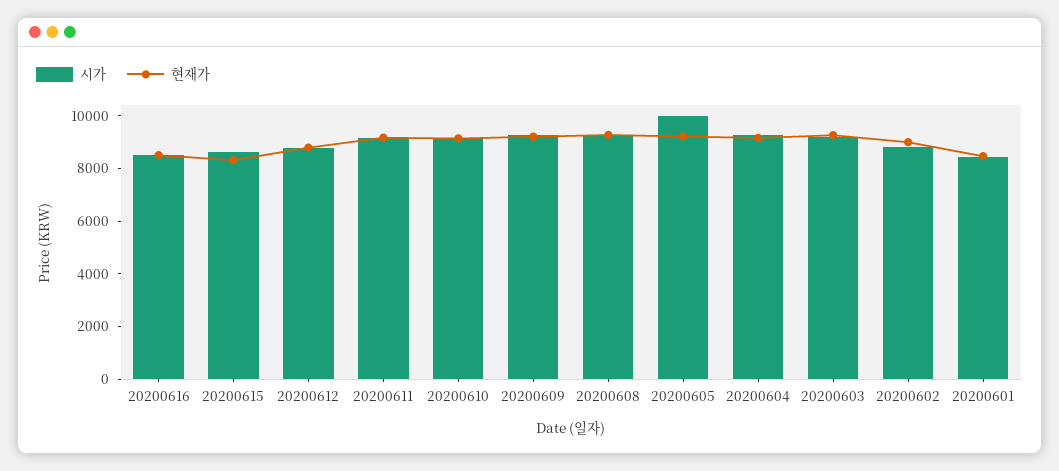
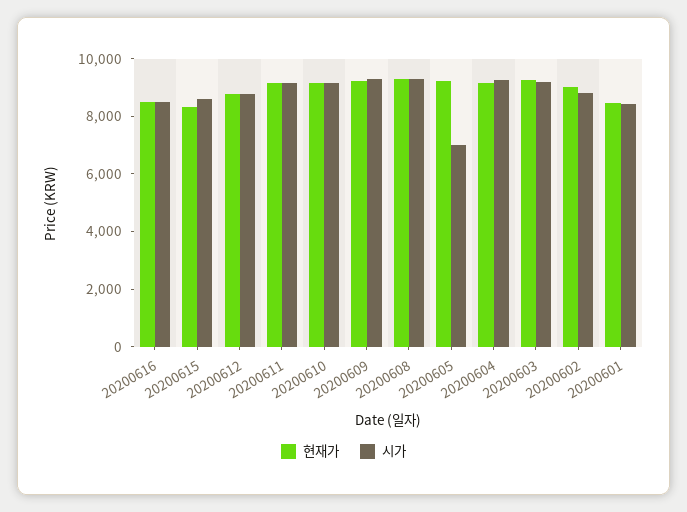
  {
    "시가": {
      "20200616": 8500,
      "20200615": 8500,
      "20200612": 9000,
      "20200611": 9000,
      "20200610": 9000,
      "20200609": 9500,
      "20200608": 9500,
-     "20200605": 10000,
+     "20200605": 7000,
      "20200604": 9500,
      "20200603": 9000,
      "20200602": 9000,
      "20200601": 8500
    },
    "현재가": {
      "20200616": 8500,
      "20200615": 8500,
      "20200612": 9000,
      "20200611": 9000,
      "20200610": 9000,
      "20200609": 9000,
      "20200608": 9500,
      "20200605": 9000,
      "20200604": 9000,
      "20200603": 9500,
      "20200602": 9000,
      "20200601": 8500
    }
  }

